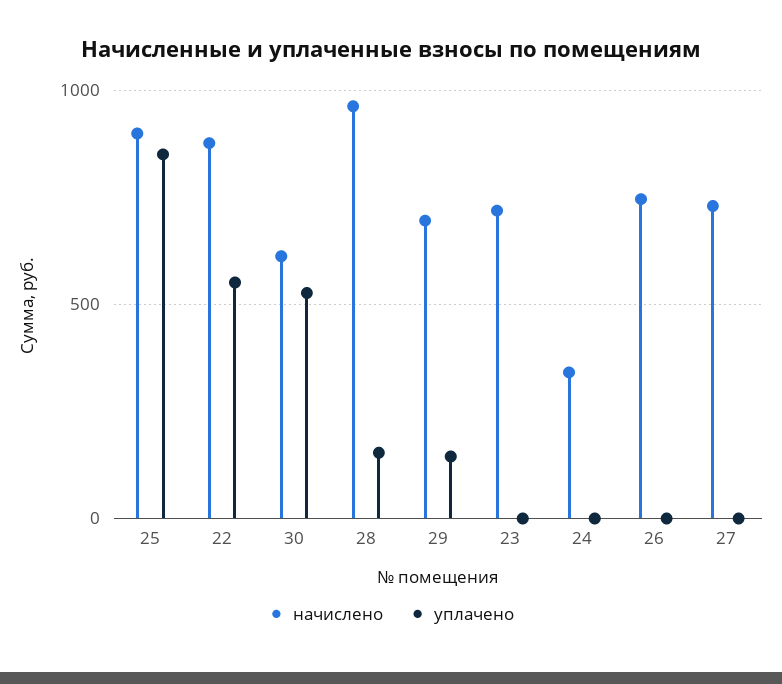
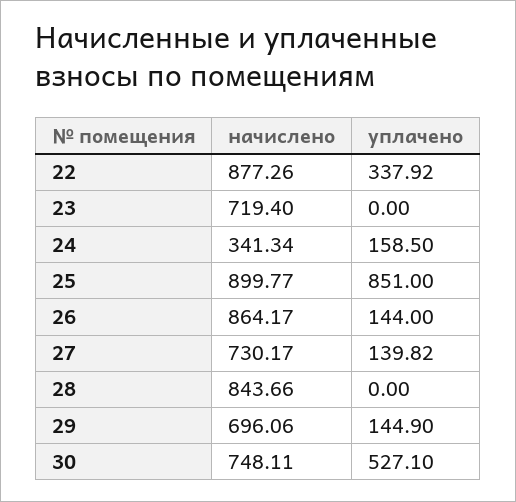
  {
    "начислено": {
      "25": 899.77,
      "22": 877.26,
-     "30": 600,
+     "30": 748.11,
-     "28": 950,
+     "28": 843.66,
      "29": 696.06,
      "23": 719.4,
      "24": 341.34,
-     "26": 750,
+     "26": 864.17,
      "27": 730.17
    },
    "уплачено": {
      "25": 851,
-     "22": 550,
+     "22": 337.92,
      "30": 527.1,
-     "28": 150,
+     "28": 0,
      "29": 144.9,
      "23": 0,
-     "24": 0,
+     "24": 158.5,
-     "26": 0,
+     "26": 144,
-     "27": 0
+     "27": 139.82
    }
  }

